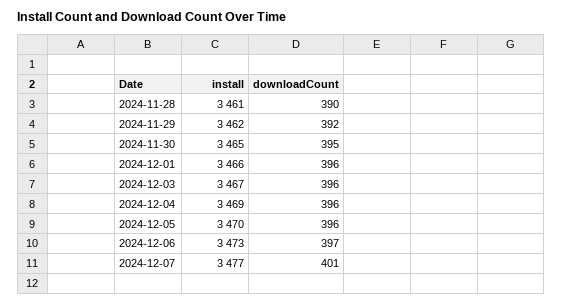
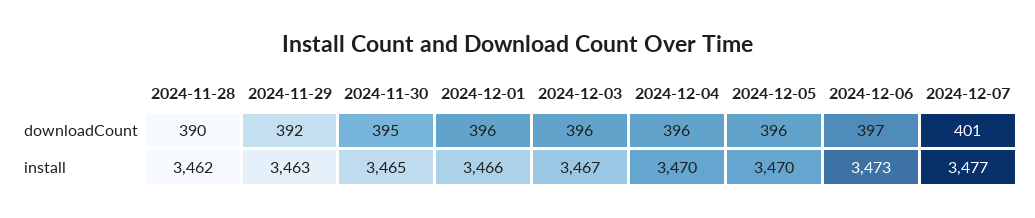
  {
    "install": {
-     "2024-11-28": 3461,
+     "2024-11-28": 3462,
-     "2024-11-29": 3462,
+     "2024-11-29": 3463,
      "2024-11-30": 3465,
      "2024-12-01": 3466,
      "2024-12-03": 3467,
-     "2024-12-04": 3469,
+     "2024-12-04": 3470,
      "2024-12-05": 3470,
      "2024-12-06": 3473,
      "2024-12-07": 3477
    },
    "downloadCount": {
      "2024-11-28": 390,
      "2024-11-29": 392,
      "2024-11-30": 395,
      "2024-12-01": 396,
      "2024-12-03": 396,
      "2024-12-04": 396,
      "2024-12-05": 396,
      "2024-12-06": 397,
      "2024-12-07": 401
    }
  }

